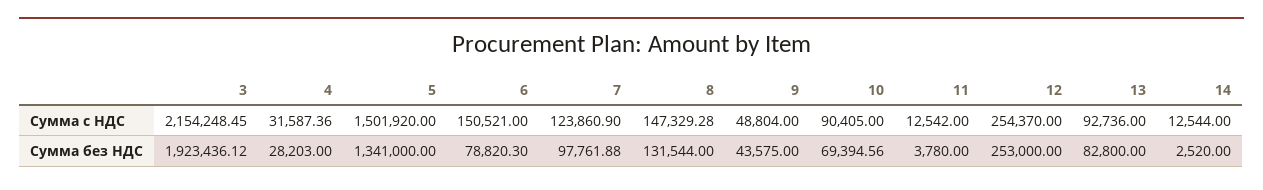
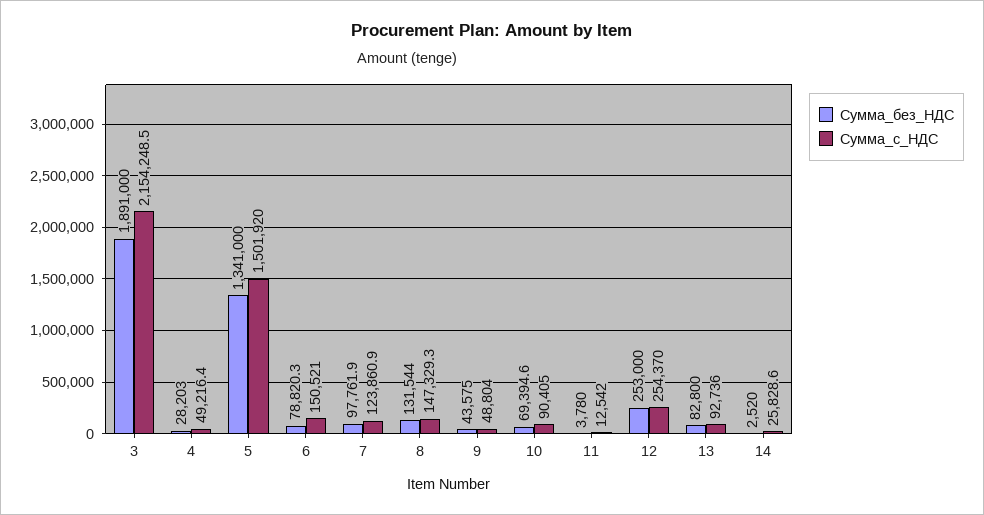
  {
    "Сумма с НДС": {
      "3": 2154248.45,
-     "4": 31587.36,
+     "4": 49216.4,
      "5": 1501920,
      "6": 150521,
      "7": 123860.9,
      "8": 147329.28,
      "9": 48804,
      "10": 90405,
      "11": 12542,
      "12": 254370,
      "13": 92736,
-     "14": 12544
+     "14": 25828.6
    },
    "Сумма без НДС": {
-     "3": 1923436.12,
+     "3": 1891000,
      "4": 28203,
      "5": 1341000,
      "6": 78820.3,
      "7": 97761.88,
      "8": 131544,
      "9": 43575,
      "10": 69394.56,
      "11": 3780,
      "12": 253000,
      "13": 82800,
      "14": 2520
    }
  }

